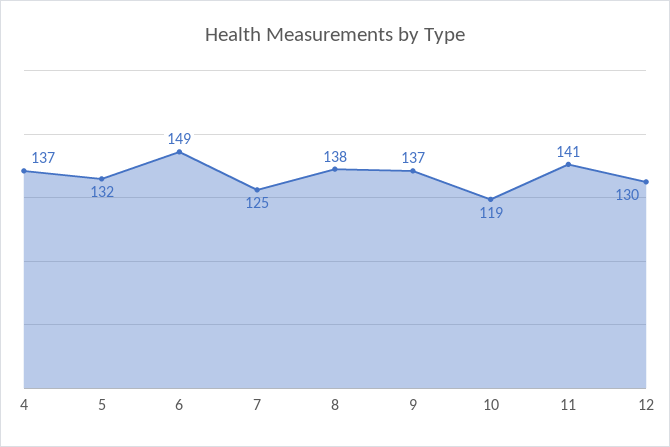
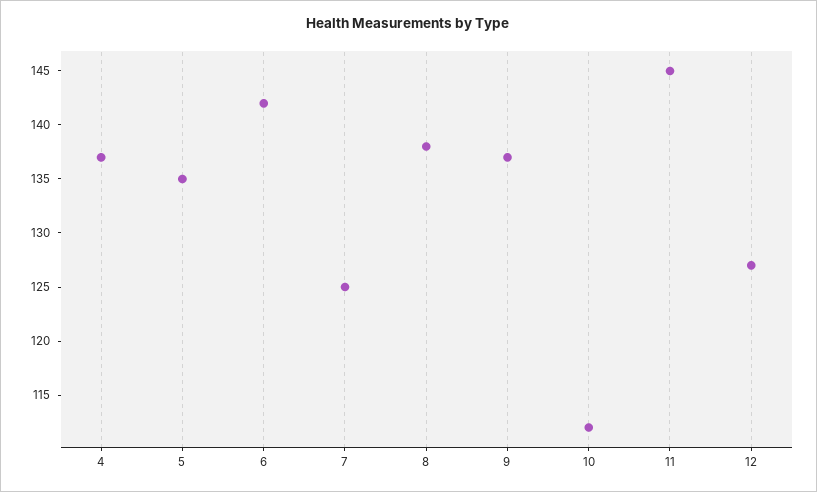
  {
    "4": 137,
-   "5": 132,
+   "5": 135,
-   "6": 149,
+   "6": 142,
    "7": 125,
    "8": 138,
    "9": 137,
-   "10": 119,
+   "10": 112,
-   "11": 141,
+   "11": 145,
-   "12": 130
+   "12": 127
  }

